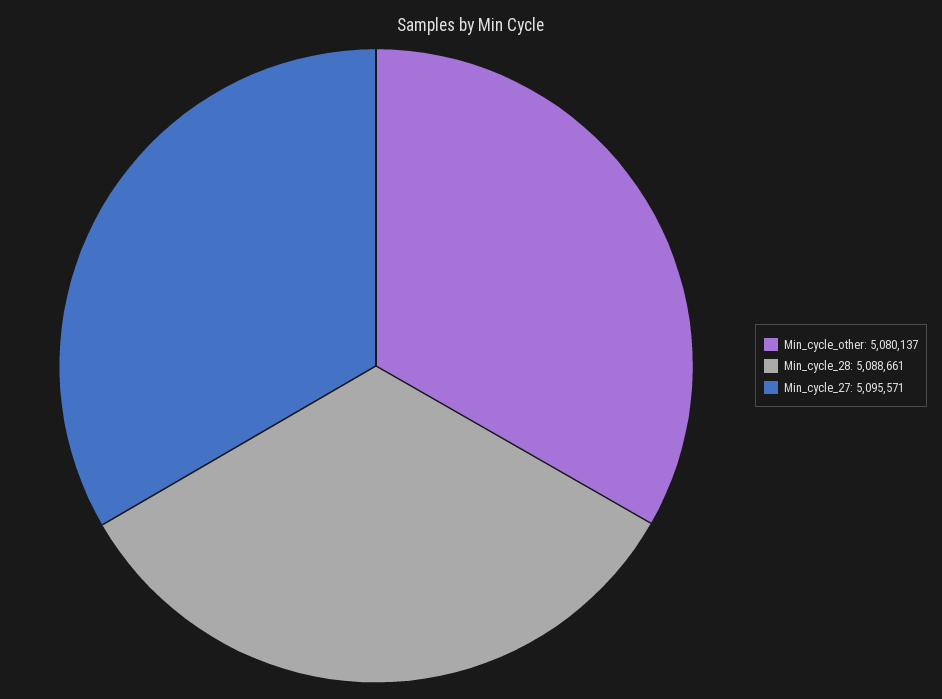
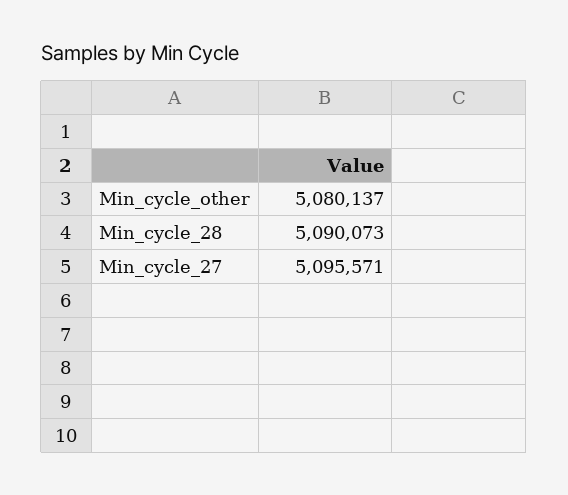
  {
    "Min_cycle_other": 5080137,
-   "Min_cycle_28": 5088661,
+   "Min_cycle_28": 5090073,
    "Min_cycle_27": 5095571
  }

